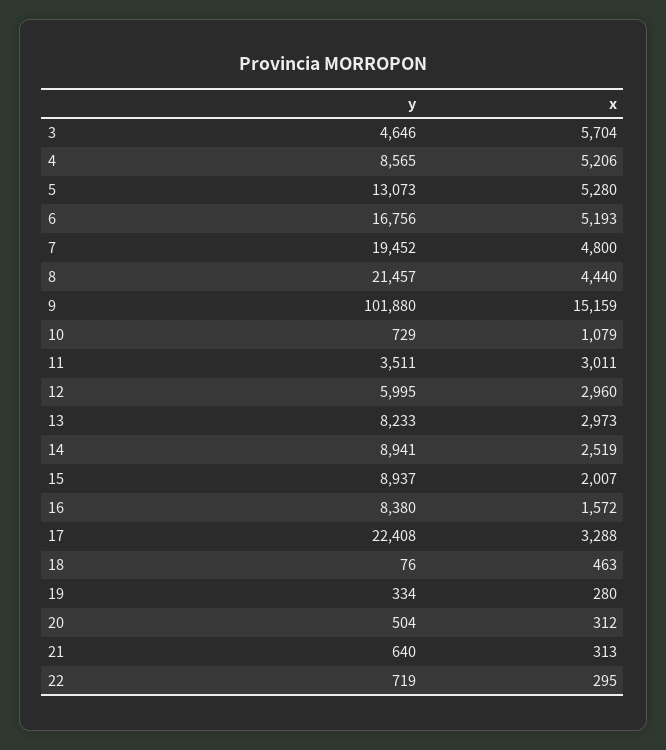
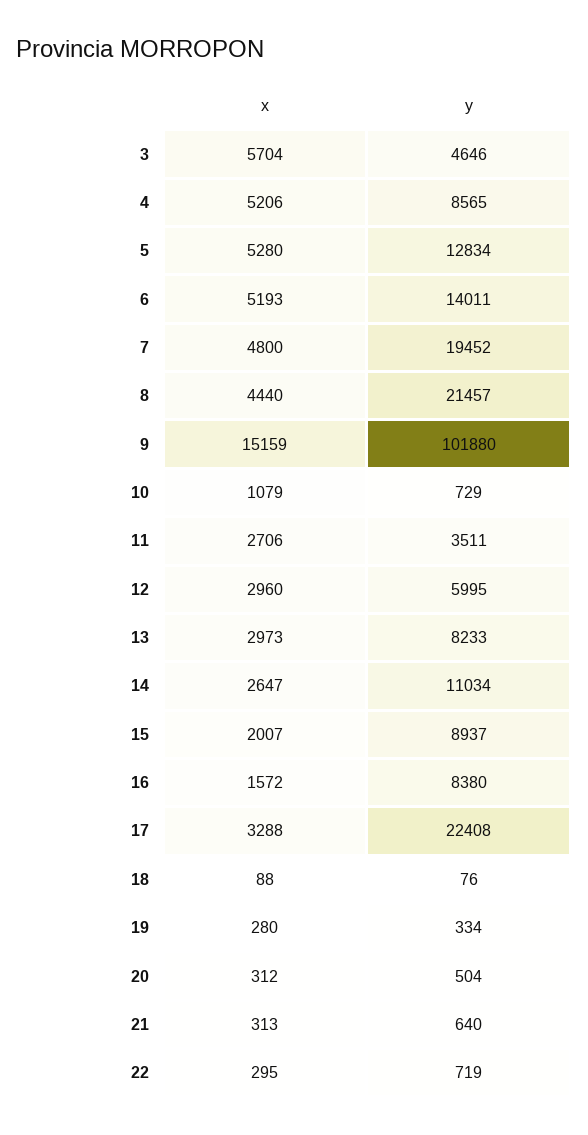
  {
    "y": {
      "3": 4646,
      "4": 8565,
-     "5": 13073,
+     "5": 12834,
-     "6": 16756,
+     "6": 14011,
      "7": 19452,
      "8": 21457,
      "9": 101880,
      "10": 729,
      "11": 3511,
      "12": 5995,
      "13": 8233,
-     "14": 8941,
+     "14": 11034,
      "15": 8937,
      "16": 8380,
      "17": 22408,
      "18": 76,
      "19": 334,
      "20": 504,
      "21": 640,
      "22": 719
    },
    "x": {
      "3": 5704,
      "4": 5206,
      "5": 5280,
      "6": 5193,
      "7": 4800,
      "8": 4440,
      "9": 15159,
      "10": 1079,
-     "11": 3011,
+     "11": 2706,
      "12": 2960,
      "13": 2973,
-     "14": 2519,
+     "14": 2647,
      "15": 2007,
      "16": 1572,
      "17": 3288,
-     "18": 463,
+     "18": 88,
      "19": 280,
      "20": 312,
      "21": 313,
      "22": 295
    }
  }

